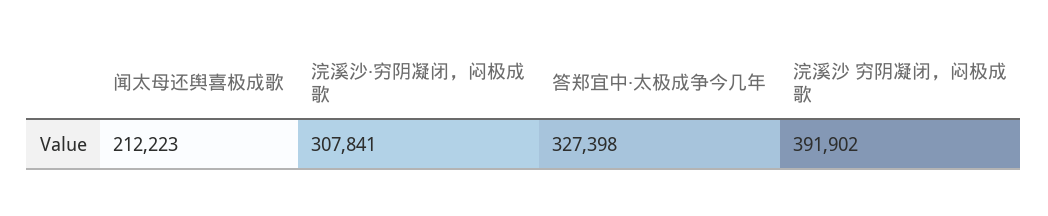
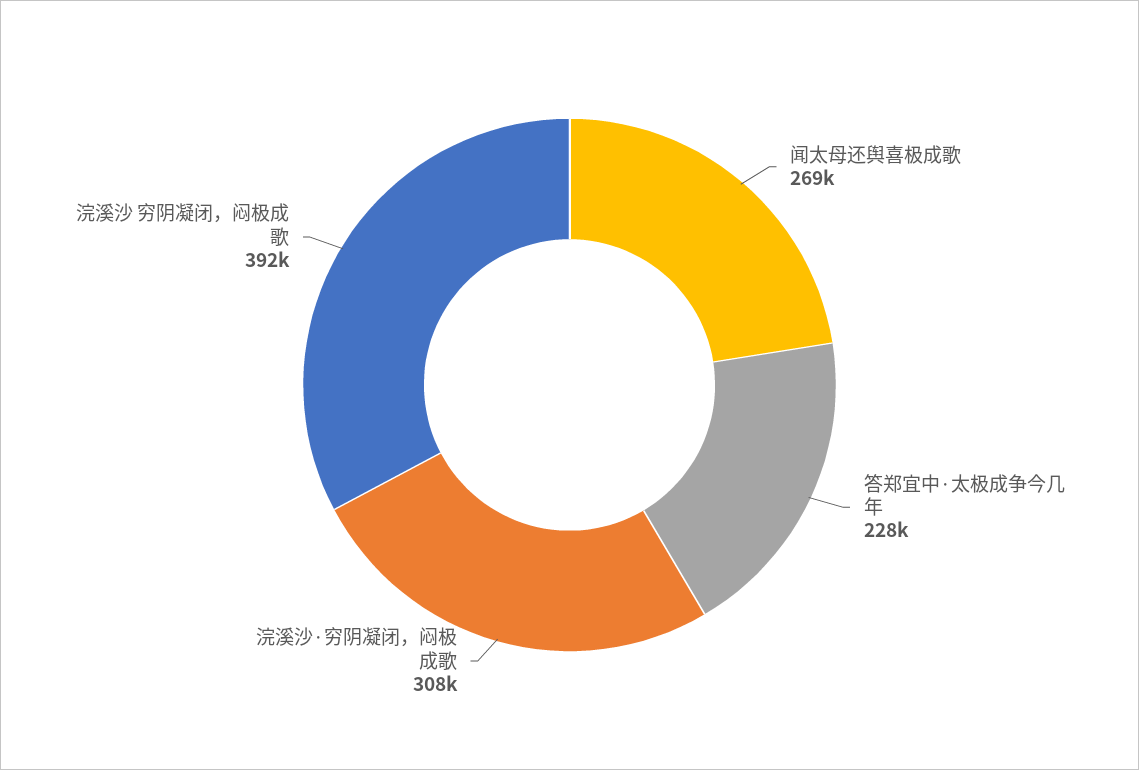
  {
-   "闻太母还舆喜极成歌": 212223,
+   "闻太母还舆喜极成歌": 269000,
    "浣溪沙·穷阴凝闭，闷极成歌": 307841,
-   "答郑宜中·太极成争今几年": 327398,
+   "答郑宜中·太极成争今几年": 228000,
    "浣溪沙 穷阴凝闭，闷极成歌": 391902
  }

